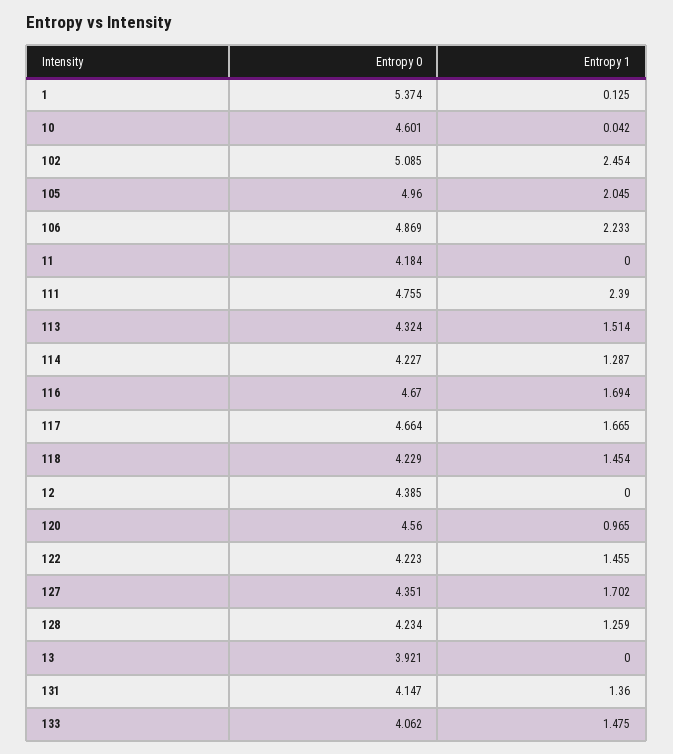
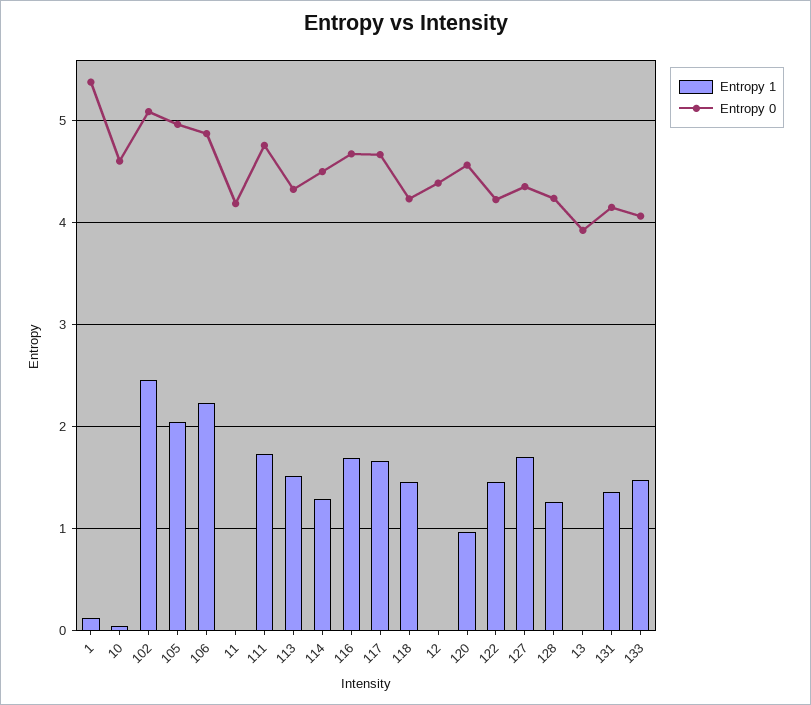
  {
    "Entropy 0": {
      "1": 5.374,
      "10": 4.601,
      "102": 5.085,
      "105": 4.96,
      "106": 4.869,
      "11": 4.184,
      "111": 4.755,
      "113": 4.324,
-     "114": 4.227,
+     "114": 4.5,
      "116": 4.67,
      "117": 4.664,
      "118": 4.229,
      "12": 4.385,
      "120": 4.56,
      "122": 4.223,
      "127": 4.351,
      "128": 4.234,
      "13": 3.921,
      "131": 4.147,
      "133": 4.062
    },
    "Entropy 1": {
      "1": 0.125,
      "10": 0.042,
      "102": 2.454,
      "105": 2.045,
      "106": 2.233,
      "11": 0,
-     "111": 2.39,
+     "111": 1.7,
      "113": 1.514,
      "114": 1.287,
      "116": 1.694,
      "117": 1.665,
      "118": 1.454,
      "12": 0,
      "120": 0.965,
      "122": 1.455,
      "127": 1.702,
      "128": 1.259,
      "13": 0,
      "131": 1.36,
      "133": 1.475
    }
  }

